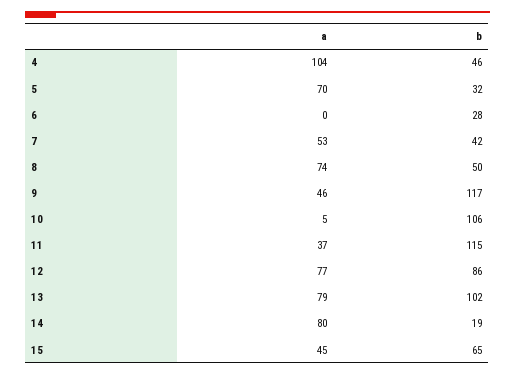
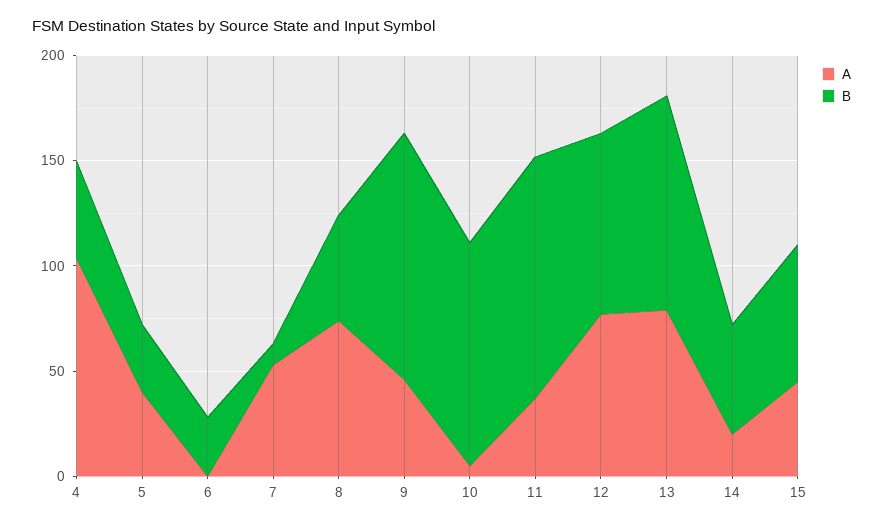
  {
    "a": {
      "4": 104,
-     "5": 70,
+     "5": 40,
      "6": 0,
      "7": 53,
      "8": 74,
      "9": 46,
      "10": 5,
      "11": 37,
      "12": 77,
      "13": 79,
-     "14": 80,
+     "14": 20,
      "15": 45
    },
    "b": {
      "4": 46,
      "5": 32,
      "6": 28,
-     "7": 42,
+     "7": 10,
      "8": 50,
      "9": 117,
      "10": 106,
      "11": 115,
      "12": 86,
      "13": 102,
-     "14": 19,
+     "14": 50,
      "15": 65
    }
  }

